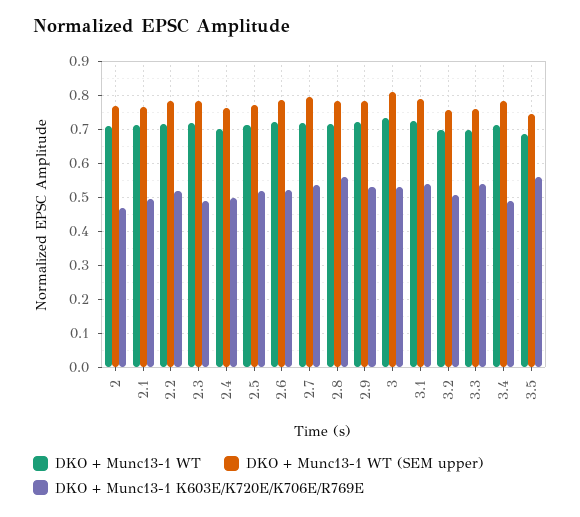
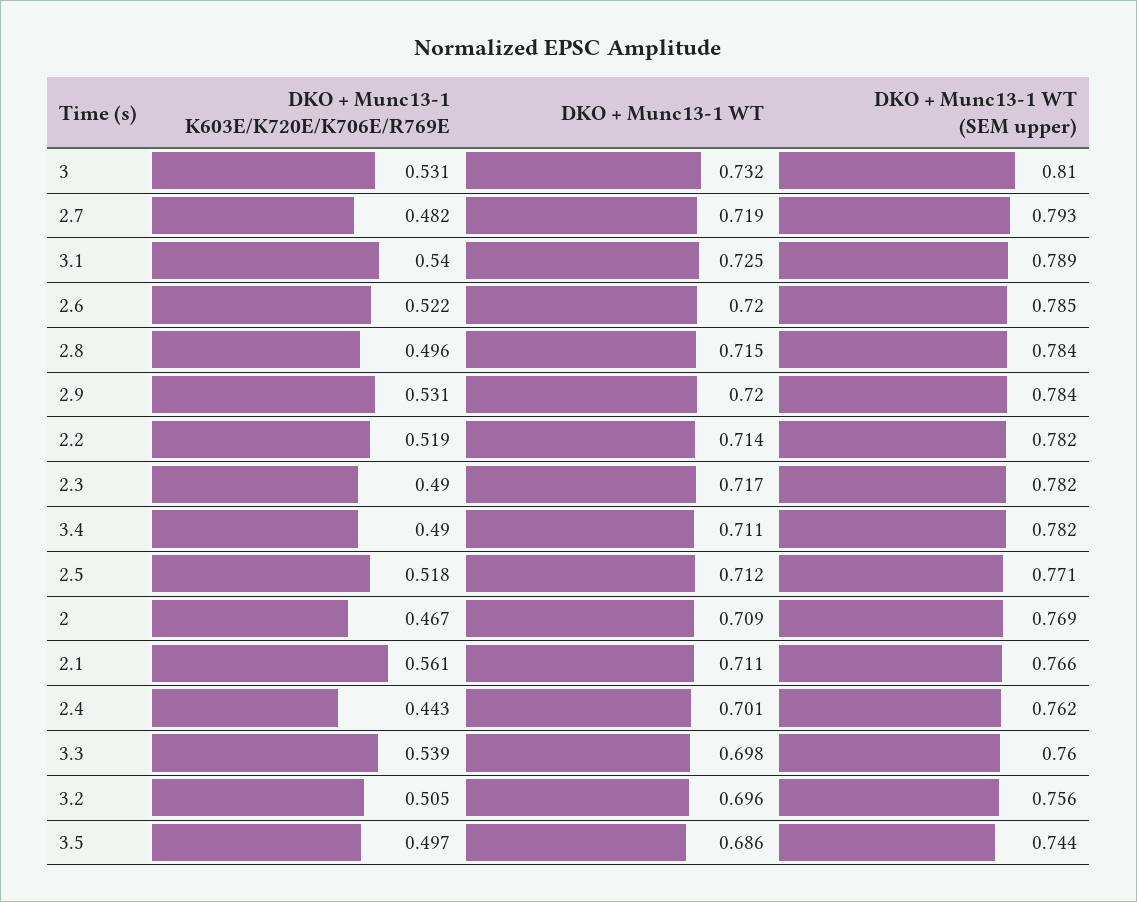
  {
    "DKO + Munc13-1 WT": {
      "2": 0.709,
      "2.1": 0.711,
      "2.2": 0.714,
      "2.3": 0.717,
      "2.4": 0.701,
      "2.5": 0.712,
      "2.6": 0.72,
      "2.7": 0.719,
      "2.8": 0.715,
      "2.9": 0.72,
      "3": 0.732,
      "3.1": 0.725,
      "3.2": 0.696,
      "3.3": 0.698,
      "3.4": 0.711,
      "3.5": 0.686
    },
    "DKO + Munc13-1 WT (SEM upper)": {
      "2": 0.769,
      "2.1": 0.766,
      "2.2": 0.782,
      "2.3": 0.782,
      "2.4": 0.762,
      "2.5": 0.771,
      "2.6": 0.785,
      "2.7": 0.793,
      "2.8": 0.784,
      "2.9": 0.784,
      "3": 0.81,
      "3.1": 0.789,
      "3.2": 0.756,
      "3.3": 0.76,
      "3.4": 0.782,
      "3.5": 0.744
    },
    "DKO + Munc13-1 K603E/K720E/K706E/R769E": {
      "2": 0.467,
-     "2.1": 0.5,
+     "2.1": 0.561,
      "2.2": 0.519,
      "2.3": 0.49,
-     "2.4": 0.5,
+     "2.4": 0.443,
      "2.5": 0.518,
      "2.6": 0.522,
-     "2.7": 0.54,
+     "2.7": 0.482,
-     "2.8": 0.56,
+     "2.8": 0.496,
      "2.9": 0.531,
      "3": 0.531,
      "3.1": 0.54,
      "3.2": 0.505,
      "3.3": 0.539,
      "3.4": 0.49,
-     "3.5": 0.56
+     "3.5": 0.497
    }
  }

